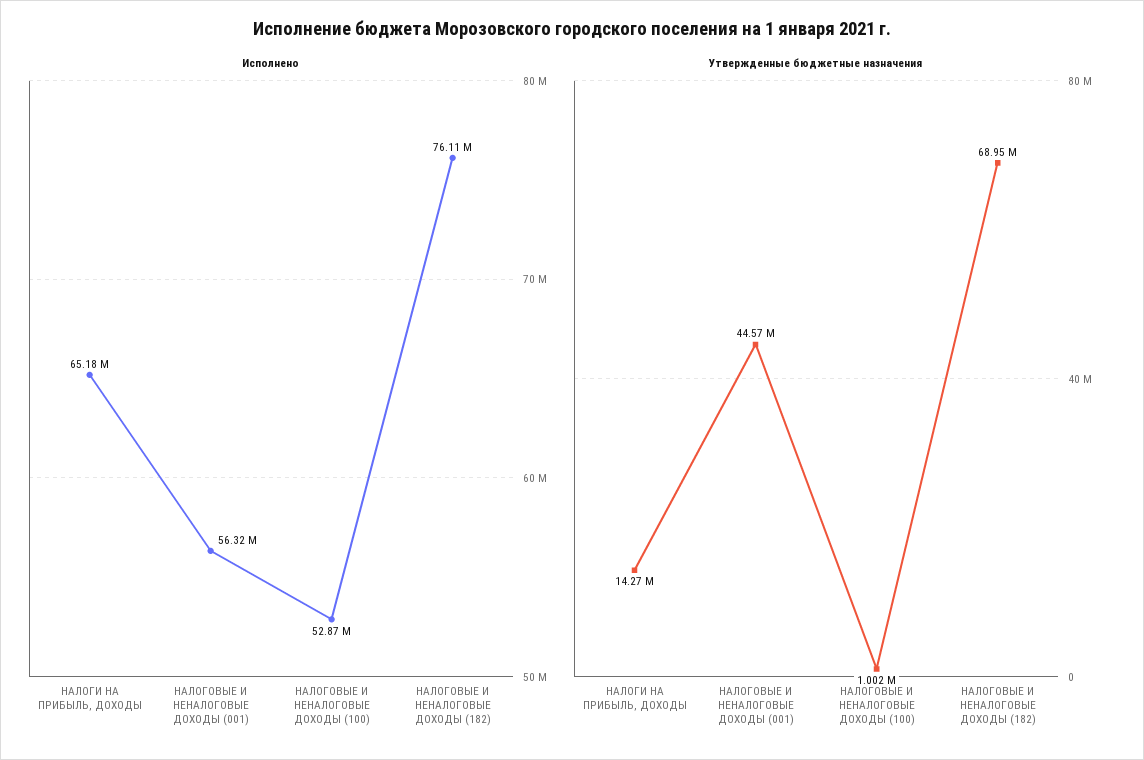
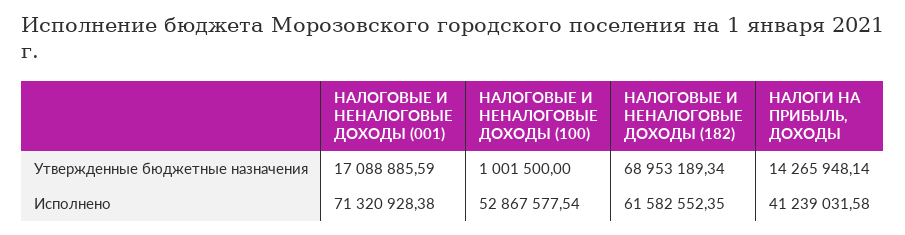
  {
    "Исполнено": {
-     "НАЛОГИ НА ПРИБЫЛЬ, ДОХОДЫ": 65180000,
+     "НАЛОГИ НА ПРИБЫЛЬ, ДОХОДЫ": 41239031.58,
-     "НАЛОГОВЫЕ И НЕНАЛОГОВЫЕ ДОХОДЫ (001)": 56320000,
+     "НАЛОГОВЫЕ И НЕНАЛОГОВЫЕ ДОХОДЫ (001)": 71320928.38,
      "НАЛОГОВЫЕ И НЕНАЛОГОВЫЕ ДОХОДЫ (100)": 52867577.54,
-     "НАЛОГОВЫЕ И НЕНАЛОГОВЫЕ ДОХОДЫ (182)": 76110000
+     "НАЛОГОВЫЕ И НЕНАЛОГОВЫЕ ДОХОДЫ (182)": 61582552.35
    },
    "Утвержденные бюджетные назначения": {
      "НАЛОГИ НА ПРИБЫЛЬ, ДОХОДЫ": 14265948.14,
-     "НАЛОГОВЫЕ И НЕНАЛОГОВЫЕ ДОХОДЫ (001)": 44570000,
+     "НАЛОГОВЫЕ И НЕНАЛОГОВЫЕ ДОХОДЫ (001)": 17088885.59,
      "НАЛОГОВЫЕ И НЕНАЛОГОВЫЕ ДОХОДЫ (100)": 1001500,
      "НАЛОГОВЫЕ И НЕНАЛОГОВЫЕ ДОХОДЫ (182)": 68953189.34
    }
  }

